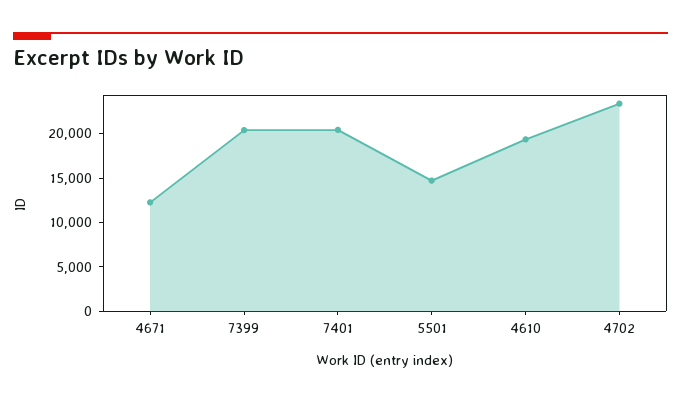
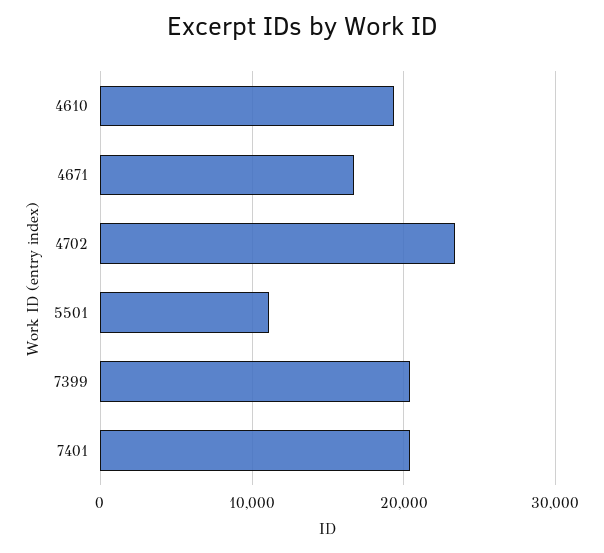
  {
-   "4671": 12000,
+   "4671": 17000,
    "7399": 20000,
    "7401": 20000,
-   "5501": 15000,
+   "5501": 11000,
    "4610": 19000,
    "4702": 23000
  }

